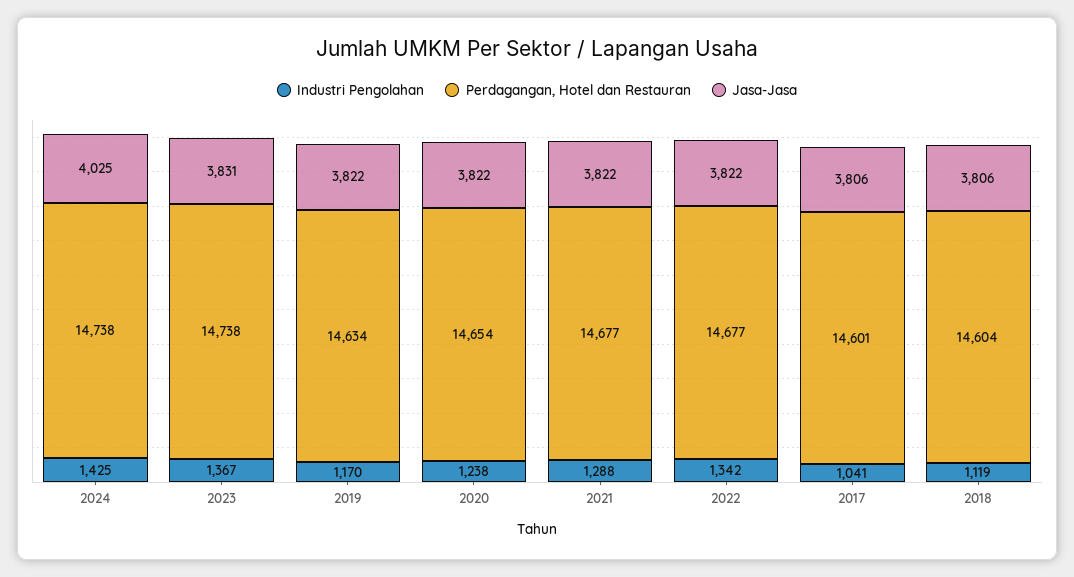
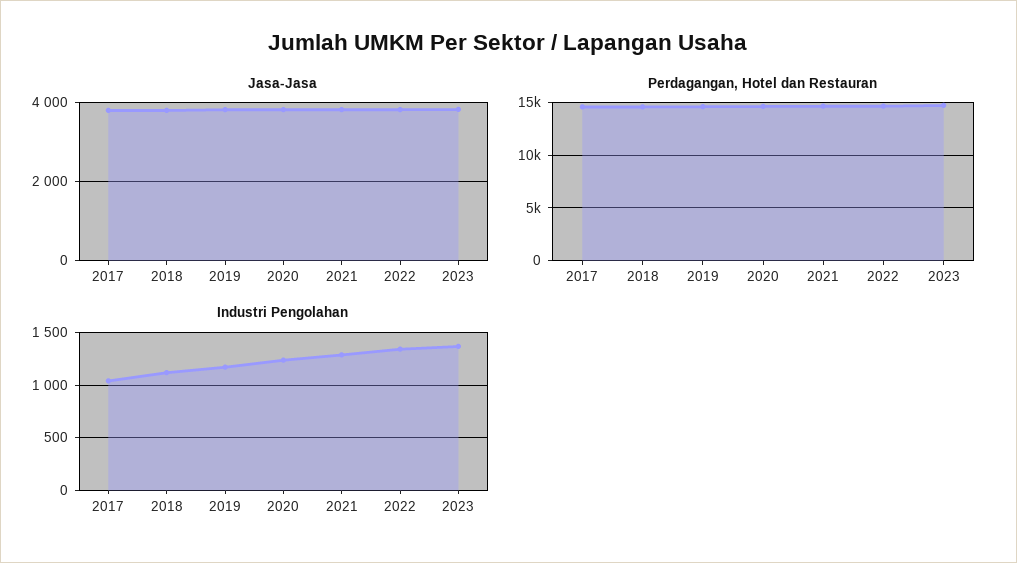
  {
    "Industri Pengolahan": {
-     "2024": 1425,
      "2023": 1367,
      "2019": 1170,
      "2020": 1238,
      "2021": 1288,
      "2022": 1342,
      "2017": 1041,
      "2018": 1119
    },
    "Perdagangan, Hotel dan Restauran": {
-     "2024": 14738,
      "2023": 14738,
      "2019": 14634,
      "2020": 14654,
      "2021": 14677,
      "2022": 14677,
      "2017": 14601,
      "2018": 14604
    },
    "Jasa-Jasa": {
-     "2024": 4025,
      "2023": 3831,
      "2019": 3822,
      "2020": 3822,
      "2021": 3822,
      "2022": 3822,
      "2017": 3806,
      "2018": 3806
    }
  }

